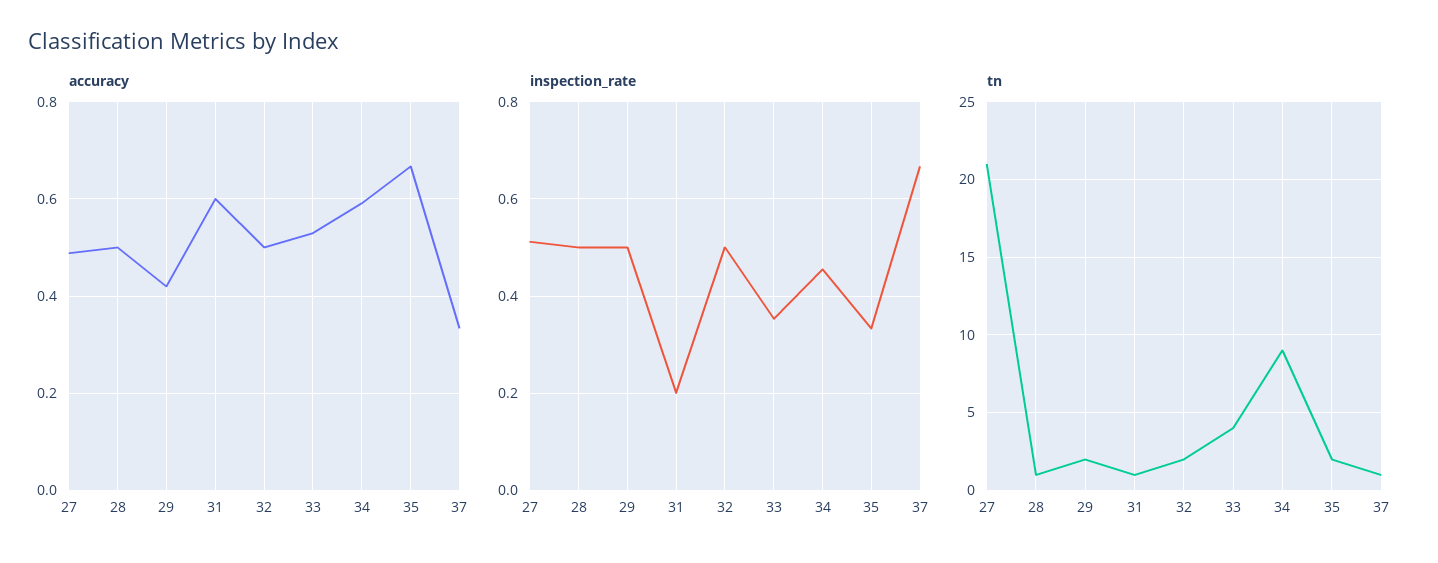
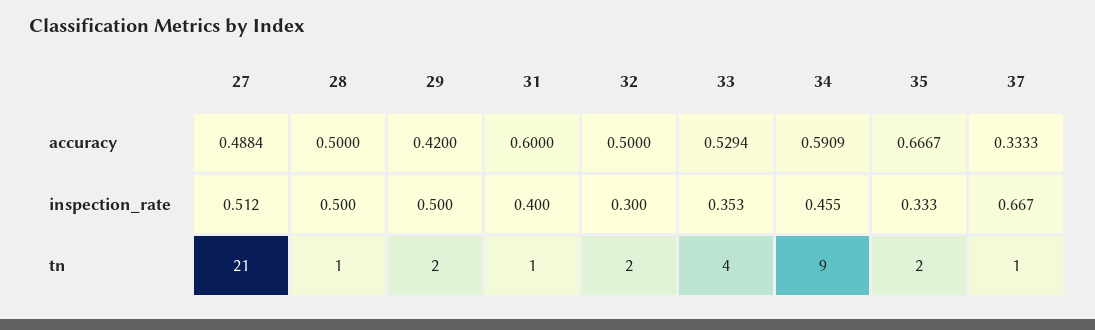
  {
    "accuracy": {
      "27": 0.4884,
      "28": 0.5,
      "29": 0.42,
      "31": 0.6,
      "32": 0.5,
      "33": 0.5294,
      "34": 0.5909,
      "35": 0.6667,
      "37": 0.3333
    },
    "inspection_rate": {
      "27": 0.512,
      "28": 0.5,
      "29": 0.5,
-     "31": 0.2,
+     "31": 0.4,
-     "32": 0.5,
+     "32": 0.3,
      "33": 0.353,
      "34": 0.455,
      "35": 0.333,
      "37": 0.667
    },
    "tn": {
      "27": 21,
      "28": 1,
      "29": 2,
      "31": 1,
      "32": 2,
      "33": 4,
      "34": 9,
      "35": 2,
      "37": 1
    }
  }

